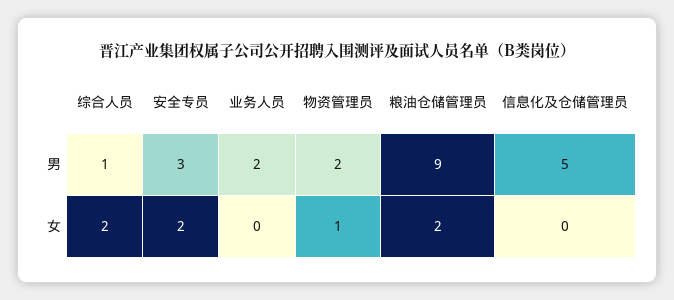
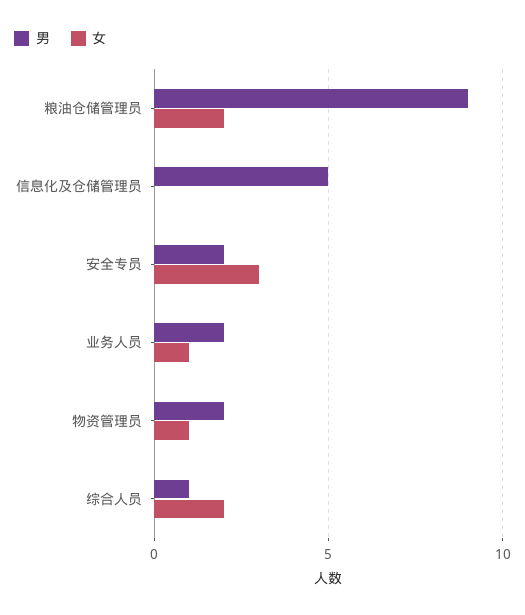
  {
    "男": {
      "综合人员": 1,
-     "安全专员": 3,
+     "安全专员": 2,
      "业务人员": 2,
      "物资管理员": 2,
      "粮油仓储管理员": 9,
      "信息化及仓储管理员": 5
    },
    "女": {
      "综合人员": 2,
-     "安全专员": 2,
+     "安全专员": 3,
-     "业务人员": 0,
+     "业务人员": 1,
      "物资管理员": 1,
      "粮油仓储管理员": 2,
      "信息化及仓储管理员": 0
    }
  }

